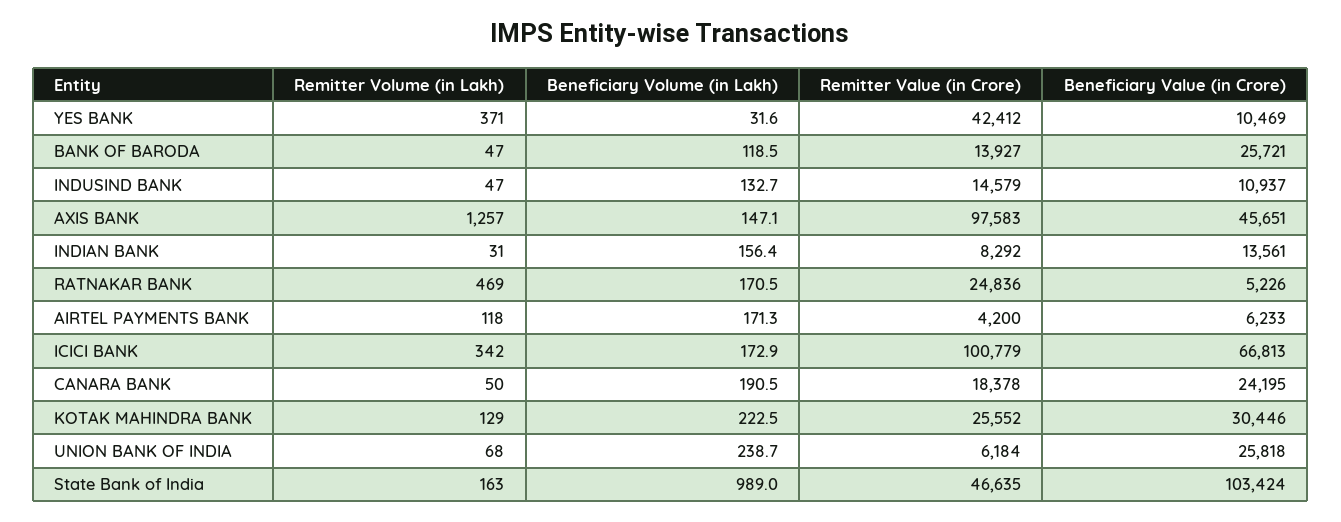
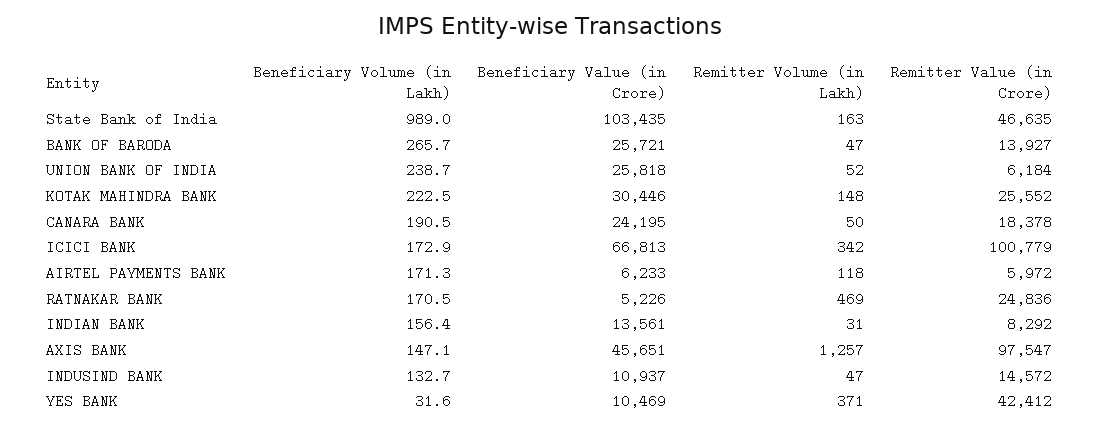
  {
    "Remitter Volume (in Lakh)": {
      "YES BANK": 371,
      "BANK OF BARODA": 47,
      "INDUSIND BANK": 47,
      "AXIS BANK": 1257,
      "INDIAN BANK": 31,
      "RATNAKAR BANK": 469,
      "AIRTEL PAYMENTS BANK": 118,
      "ICICI BANK": 342,
      "CANARA BANK": 50,
-     "KOTAK MAHINDRA BANK": 129,
+     "KOTAK MAHINDRA BANK": 148,
-     "UNION BANK OF INDIA": 68,
+     "UNION BANK OF INDIA": 52,
      "State Bank of India": 163
    },
    "Beneficiary Volume (in Lakh)": {
      "YES BANK": 31.6,
-     "BANK OF BARODA": 118.5,
+     "BANK OF BARODA": 265.7,
      "INDUSIND BANK": 132.7,
      "AXIS BANK": 147.1,
      "INDIAN BANK": 156.4,
      "RATNAKAR BANK": 170.5,
      "AIRTEL PAYMENTS BANK": 171.3,
      "ICICI BANK": 172.9,
      "CANARA BANK": 190.5,
      "KOTAK MAHINDRA BANK": 222.5,
      "UNION BANK OF INDIA": 238.7,
      "State Bank of India": 989
    },
    "Remitter Value (in Crore)": {
      "YES BANK": 42412,
      "BANK OF BARODA": 13927,
-     "INDUSIND BANK": 14579,
+     "INDUSIND BANK": 14572,
-     "AXIS BANK": 97583,
+     "AXIS BANK": 97547,
      "INDIAN BANK": 8292,
      "RATNAKAR BANK": 24836,
-     "AIRTEL PAYMENTS BANK": 4200,
+     "AIRTEL PAYMENTS BANK": 5972,
      "ICICI BANK": 100779,
      "CANARA BANK": 18378,
      "KOTAK MAHINDRA BANK": 25552,
      "UNION BANK OF INDIA": 6184,
      "State Bank of India": 46635
    },
    "Beneficiary Value (in Crore)": {
      "YES BANK": 10469,
      "BANK OF BARODA": 25721,
      "INDUSIND BANK": 10937,
      "AXIS BANK": 45651,
      "INDIAN BANK": 13561,
      "RATNAKAR BANK": 5226,
      "AIRTEL PAYMENTS BANK": 6233,
      "ICICI BANK": 66813,
      "CANARA BANK": 24195,
      "KOTAK MAHINDRA BANK": 30446,
      "UNION BANK OF INDIA": 25818,
-     "State Bank of India": 103424
+     "State Bank of India": 103435
    }
  }

